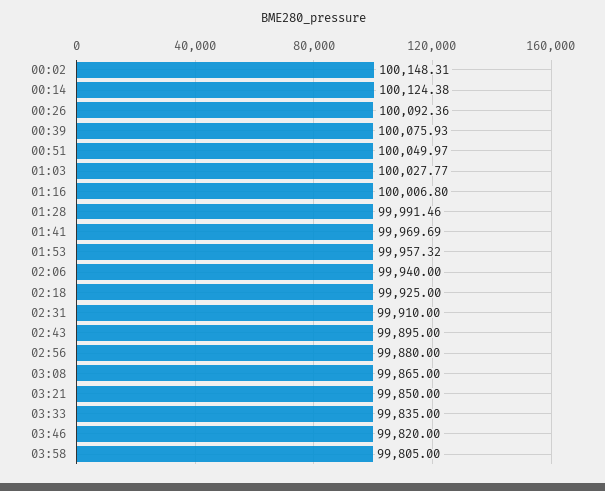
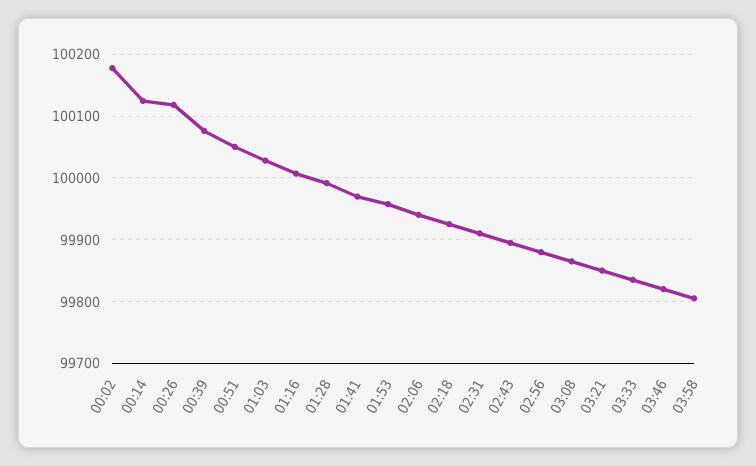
  {
-   "00:02": 100148.31,
+   "00:02": 100180,
    "00:14": 100124.38,
-   "00:26": 100092.36,
+   "00:26": 100120,
    "00:39": 100075.93,
    "00:51": 100049.97,
    "01:03": 100027.77,
    "01:16": 100006.8,
    "01:28": 99991.46,
    "01:41": 99969.69,
    "01:53": 99957.32,
    "02:06": 99940,
    "02:18": 99925,
    "02:31": 99910,
    "02:43": 99895,
    "02:56": 99880,
    "03:08": 99865,
    "03:21": 99850,
    "03:33": 99835,
    "03:46": 99820,
    "03:58": 99805
  }

